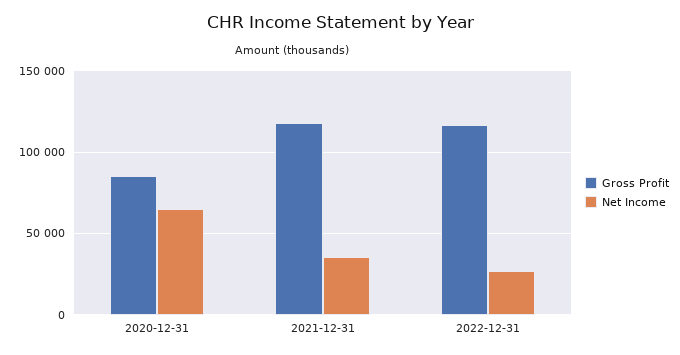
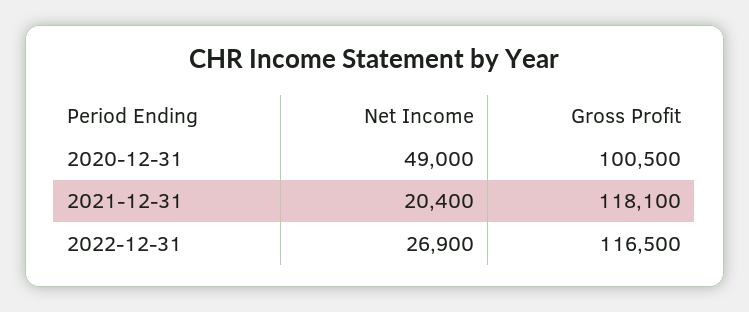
  {
    "Gross Profit": {
-     "2020-12-31": 85000,
+     "2020-12-31": 100500,
      "2021-12-31": 118100,
      "2022-12-31": 116500
    },
    "Net Income": {
-     "2020-12-31": 65000,
+     "2020-12-31": 49000,
-     "2021-12-31": 35000,
+     "2021-12-31": 20400,
      "2022-12-31": 26900
    }
  }

